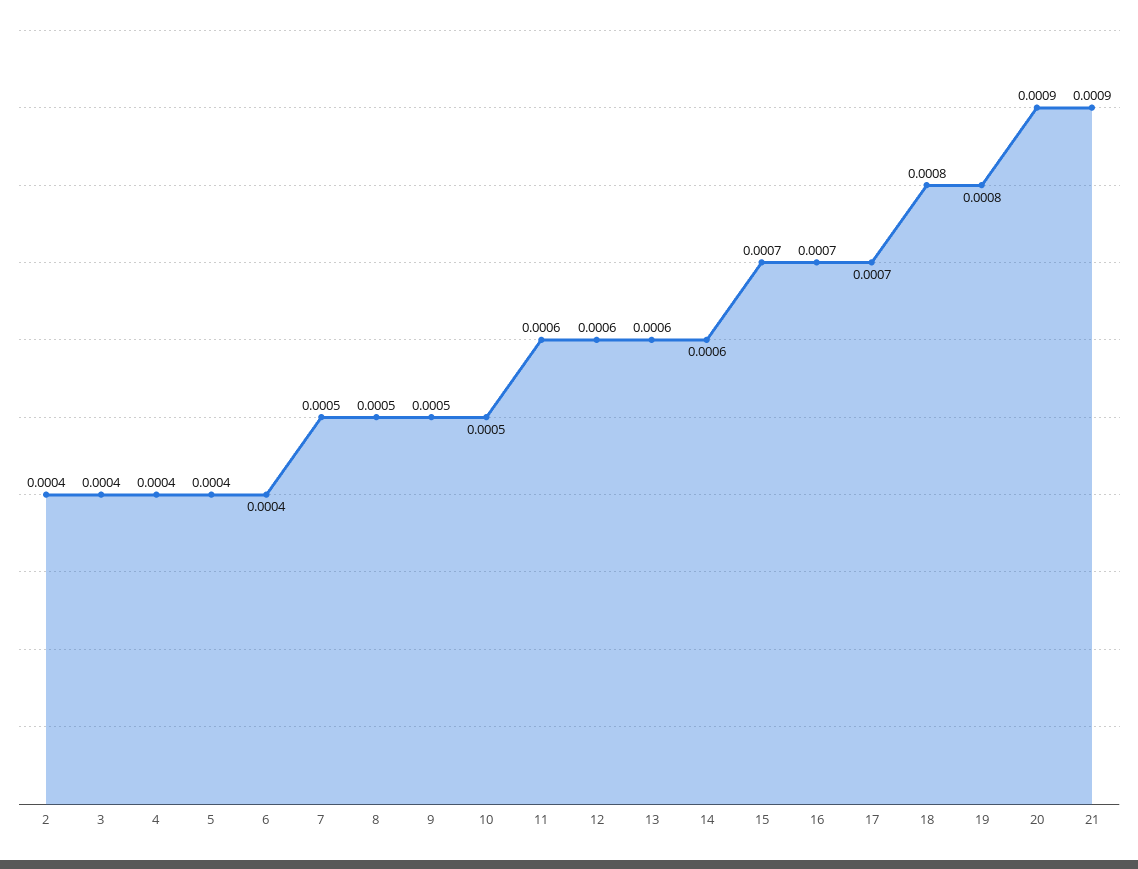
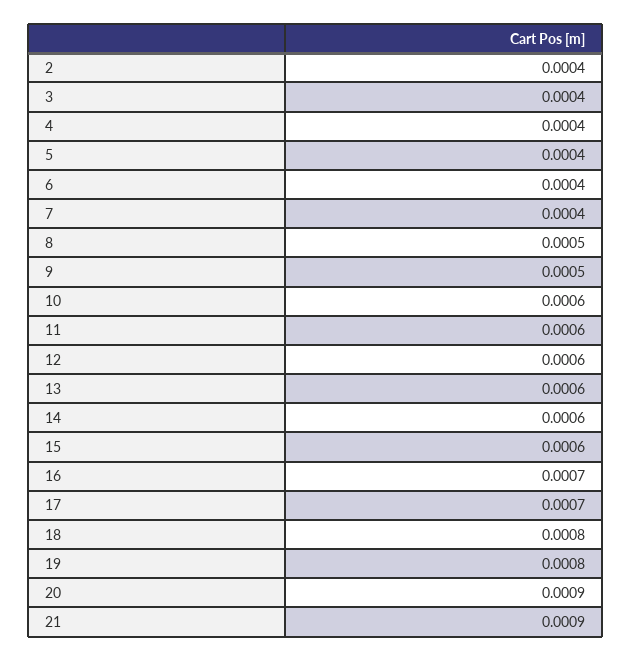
  {
    "2": 0.0004,
    "3": 0.0004,
    "4": 0.0004,
    "5": 0.0004,
    "6": 0.0004,
-   "7": 0.0005,
+   "7": 0.0004,
    "8": 0.0005,
    "9": 0.0005,
-   "10": 0.0005,
+   "10": 0.0006,
    "11": 0.0006,
    "12": 0.0006,
    "13": 0.0006,
    "14": 0.0006,
-   "15": 0.0007,
+   "15": 0.0006,
    "16": 0.0007,
    "17": 0.0007,
    "18": 0.0008,
    "19": 0.0008,
    "20": 0.0009,
    "21": 0.0009
  }

